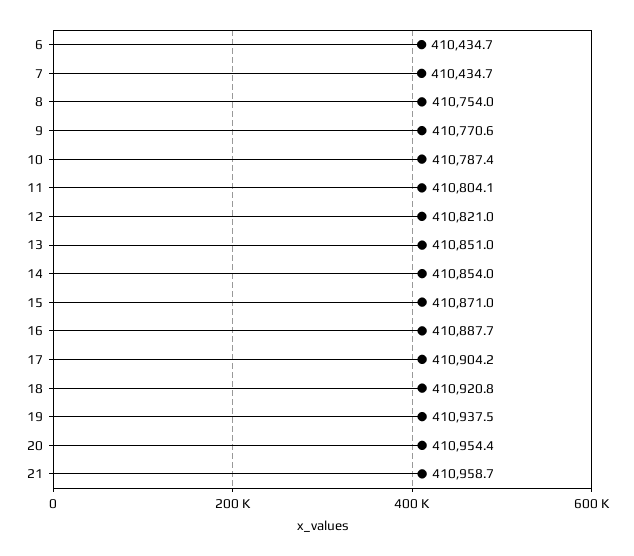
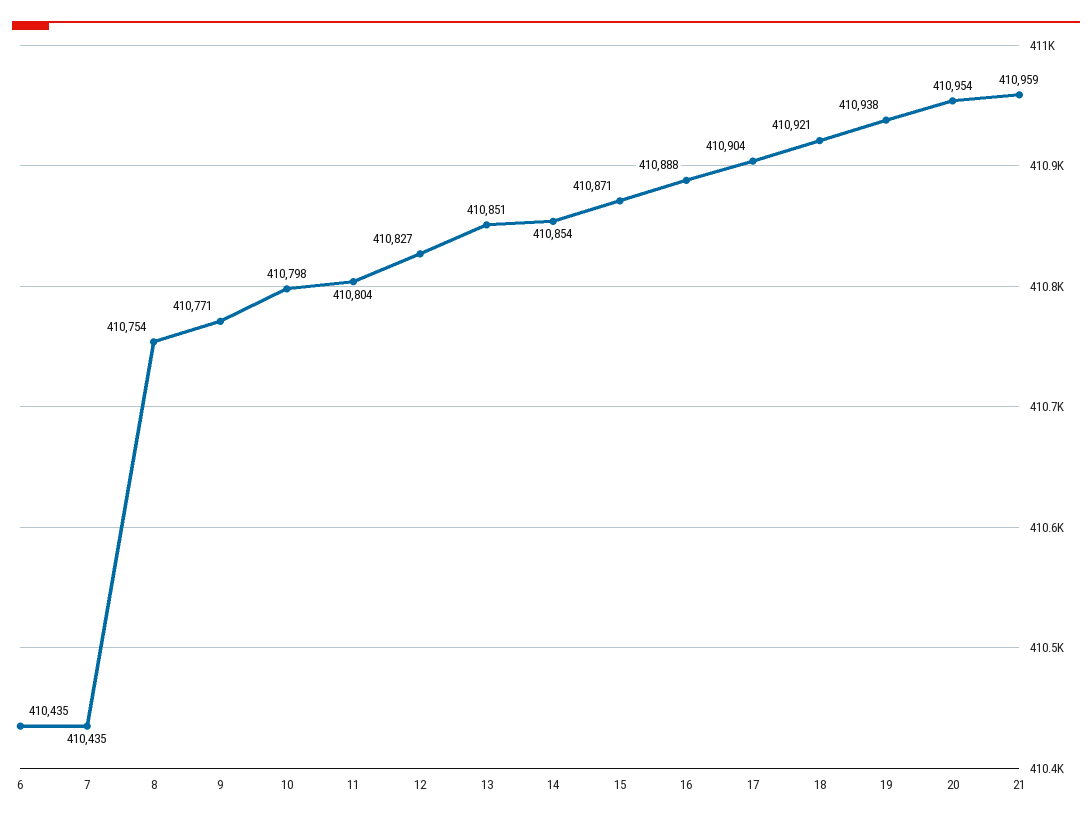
  {
    "6": 410434.7,
    "7": 410434.7,
    "8": 410754,
    "9": 410770.6,
-   "10": 410787.4,
+   "10": 410798,
    "11": 410804.1,
-   "12": 410821,
+   "12": 410827,
    "13": 410851,
    "14": 410854,
    "15": 410871,
    "16": 410887.7,
    "17": 410904.2,
    "18": 410920.8,
    "19": 410937.5,
    "20": 410954.4,
    "21": 410958.7
  }

